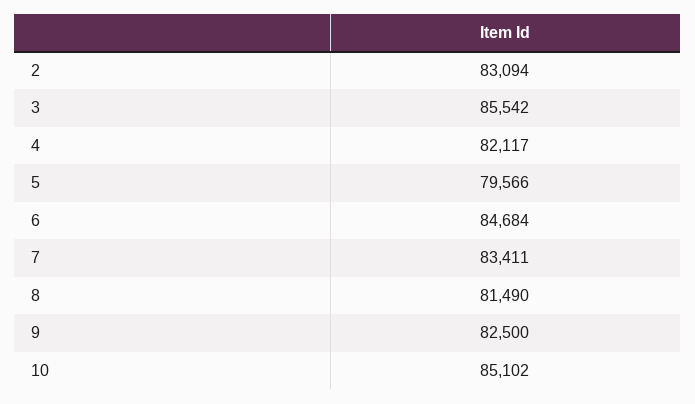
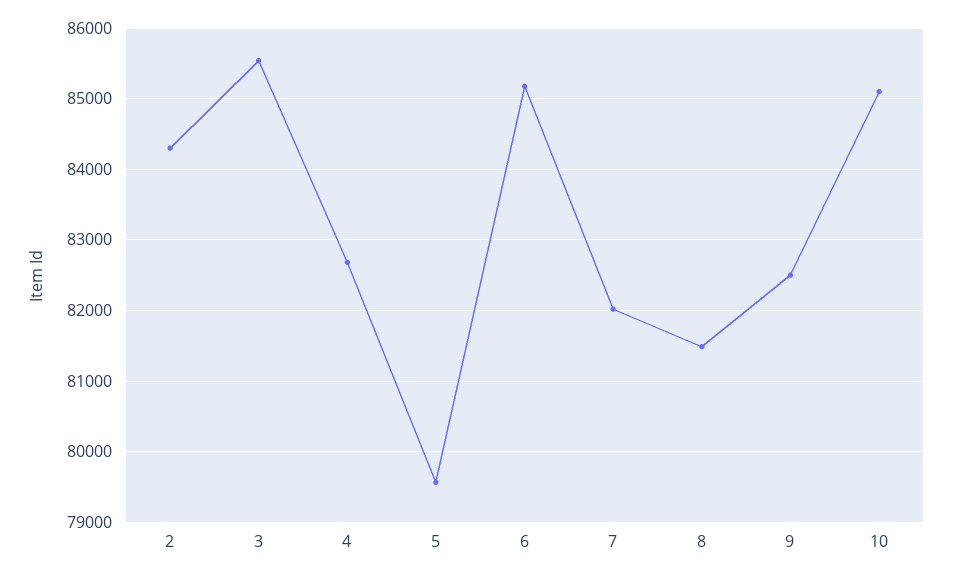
  {
-   "2": 83094,
+   "2": 84300,
    "3": 85542,
-   "4": 82117,
+   "4": 82700,
    "5": 79566,
-   "6": 84684,
+   "6": 85200,
-   "7": 83411,
+   "7": 82000,
    "8": 81490,
    "9": 82500,
    "10": 85102
  }

